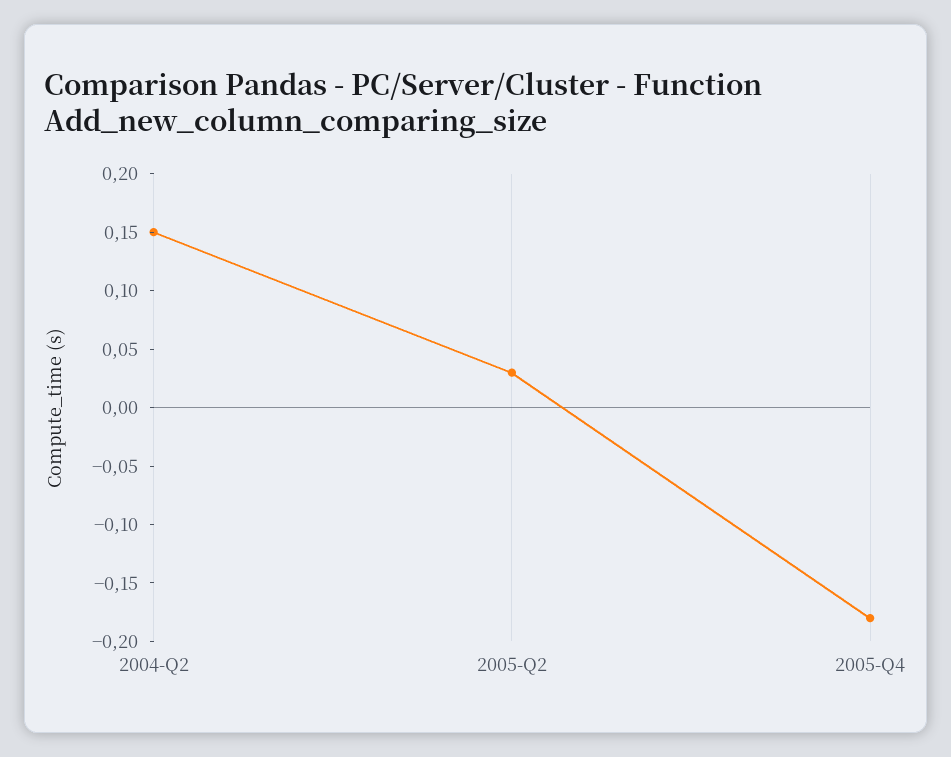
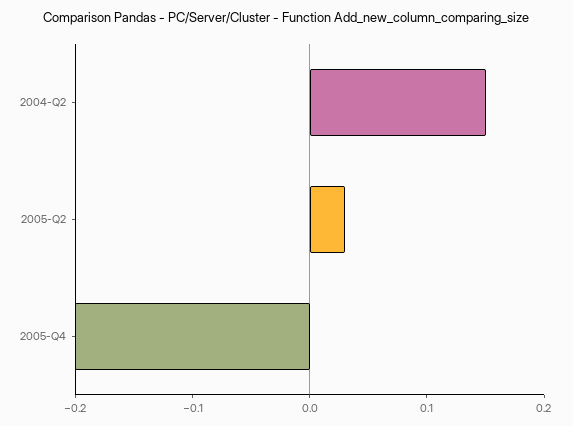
  {
    "2004-Q2": 0.15,
    "2005-Q2": 0.03,
-   "2005-Q4": -0.18
+   "2005-Q4": -0.2
  }

